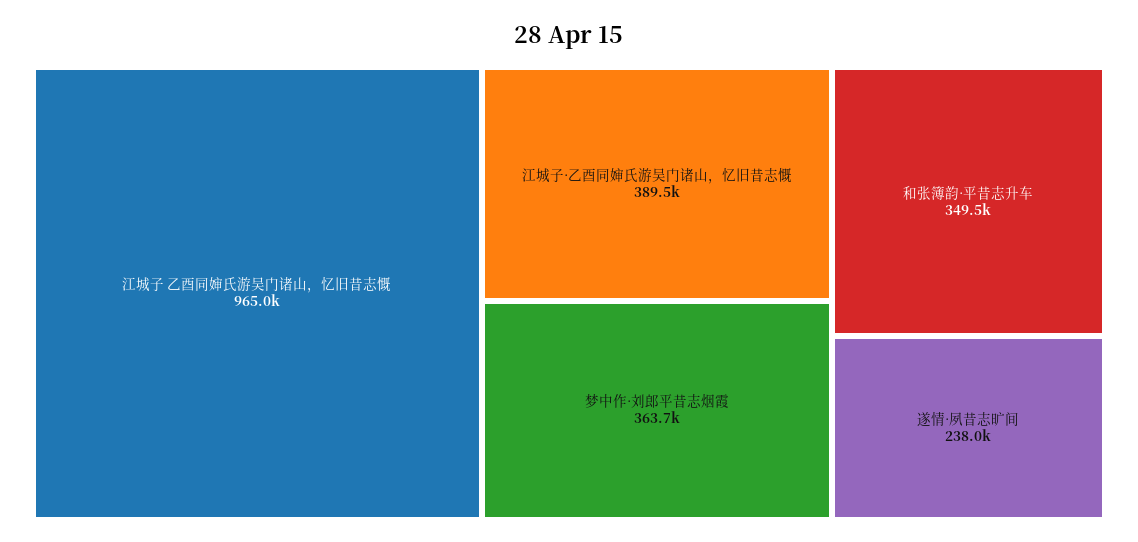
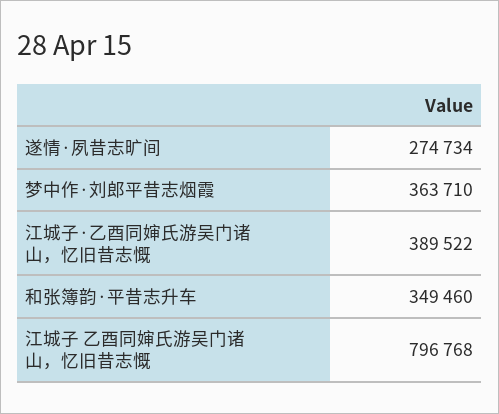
  {
-   "江城子 乙酉同婶氏游吴门诸山，忆旧昔志慨": 965000,
+   "江城子 乙酉同婶氏游吴门诸山，忆旧昔志慨": 796768,
    "江城子·乙酉同婶氏游吴门诸山，忆旧昔志慨": 389522,
    "梦中作·刘郎平昔志烟霞": 363710,
    "和张簿韵·平昔志升车": 349460,
-   "遂情·夙昔志旷间": 238000
+   "遂情·夙昔志旷间": 274734
  }

